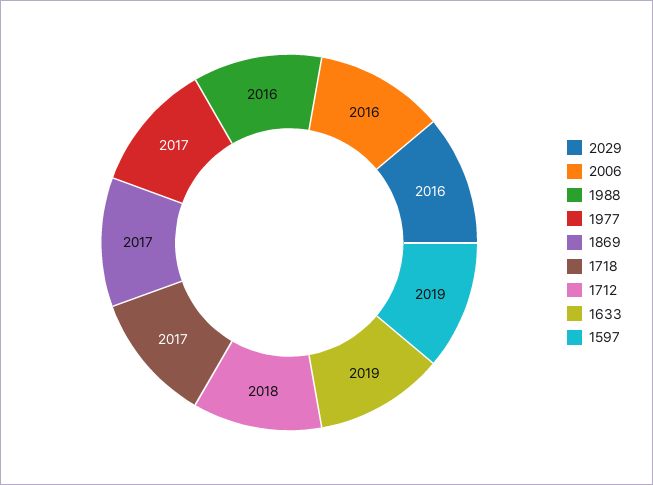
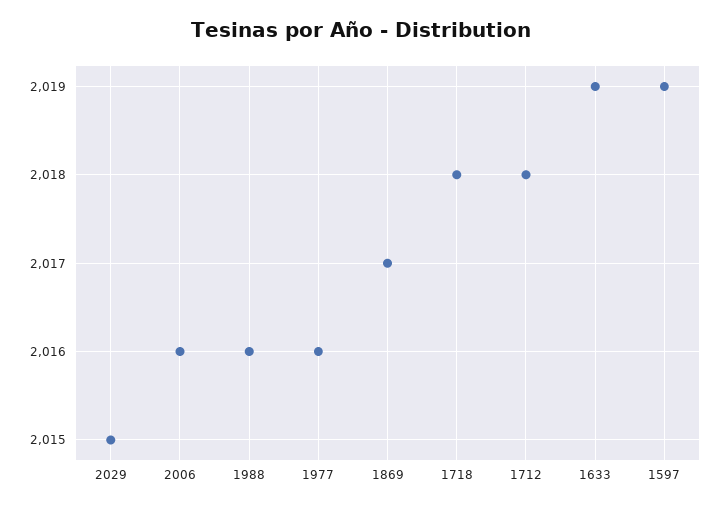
  {
-   "2029": 2016,
+   "2029": 2015,
    "2006": 2016,
    "1988": 2016,
-   "1977": 2017,
+   "1977": 2016,
    "1869": 2017,
-   "1718": 2017,
+   "1718": 2018,
    "1712": 2018,
    "1633": 2019,
    "1597": 2019
  }

